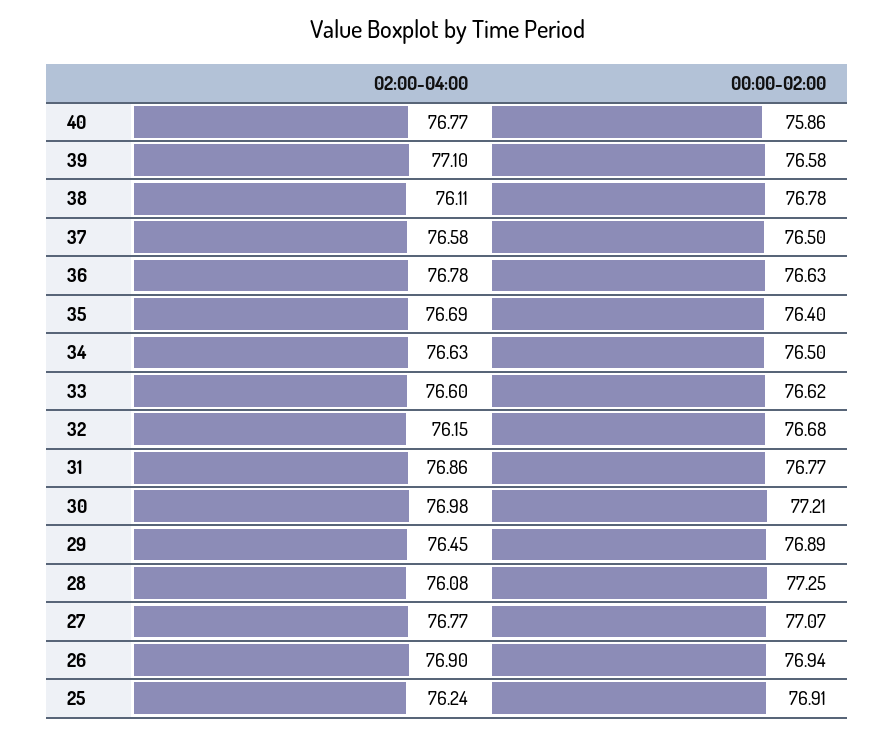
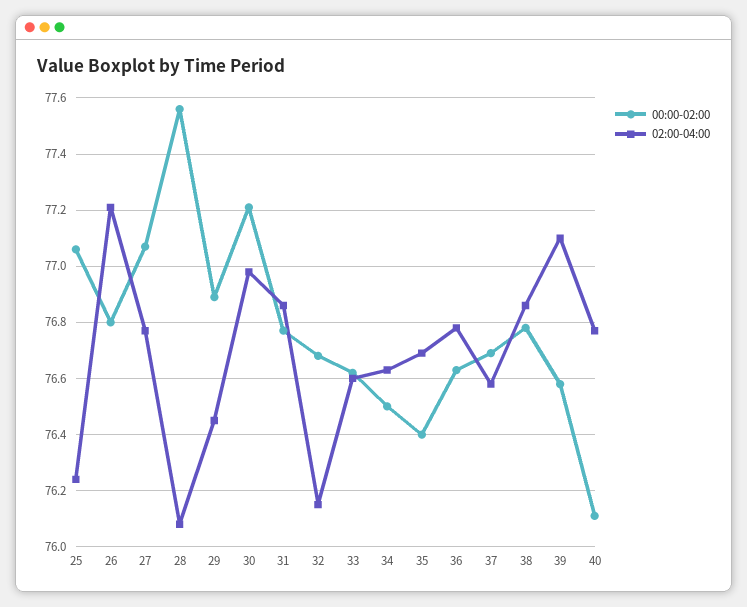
  {
    "02:00-04:00": {
      "40": 76.77,
      "39": 77.1,
-     "38": 76.11,
+     "38": 76.85,
      "37": 76.58,
      "36": 76.78,
      "35": 76.69,
      "34": 76.63,
      "33": 76.6,
      "32": 76.15,
      "31": 76.86,
      "30": 76.98,
      "29": 76.45,
      "28": 76.08,
      "27": 76.77,
-     "26": 76.9,
+     "26": 77.2,
      "25": 76.24
    },
    "00:00-02:00": {
-     "40": 75.86,
+     "40": 76.1,
      "39": 76.58,
      "38": 76.78,
-     "37": 76.5,
+     "37": 76.7,
      "36": 76.63,
      "35": 76.4,
      "34": 76.5,
      "33": 76.62,
      "32": 76.68,
      "31": 76.77,
      "30": 77.21,
      "29": 76.89,
-     "28": 77.25,
+     "28": 77.55,
      "27": 77.07,
-     "26": 76.94,
+     "26": 76.8,
-     "25": 76.91
+     "25": 77.05
    }
  }

